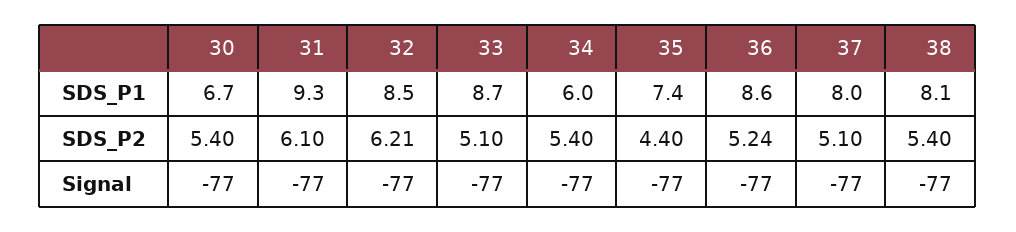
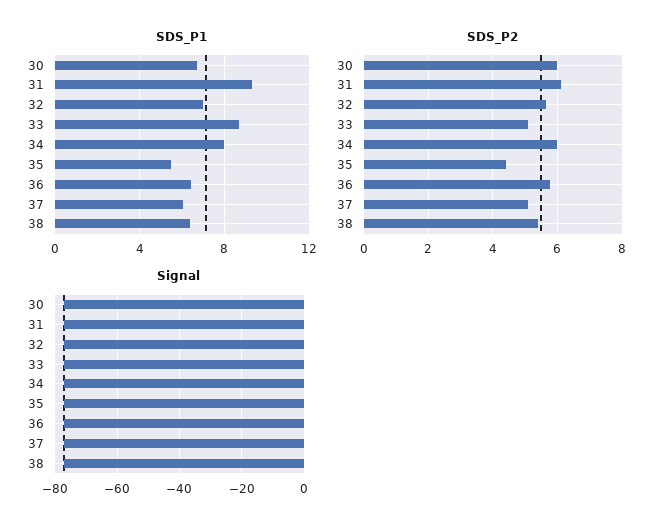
  {
    "SDS_P1": {
      "30": 6.7,
      "31": 9.3,
-     "32": 8.5,
+     "32": 7,
      "33": 8.7,
-     "34": 6,
+     "34": 8,
-     "35": 7.4,
+     "35": 5.5,
-     "36": 8.6,
+     "36": 6.5,
-     "37": 8,
+     "37": 6,
-     "38": 8.1
+     "38": 6.5
    },
    "SDS_P2": {
-     "30": 5.4,
+     "30": 6,
      "31": 6.1,
-     "32": 6.21,
+     "32": 5.6,
      "33": 5.1,
-     "34": 5.4,
+     "34": 6,
      "35": 4.4,
-     "36": 5.24,
+     "36": 5.8,
      "37": 5.1,
      "38": 5.4
    },
    "Signal": {
      "30": -77,
      "31": -77,
      "32": -77,
      "33": -77,
      "34": -77,
      "35": -77,
      "36": -77,
      "37": -77,
      "38": -77
    }
  }

